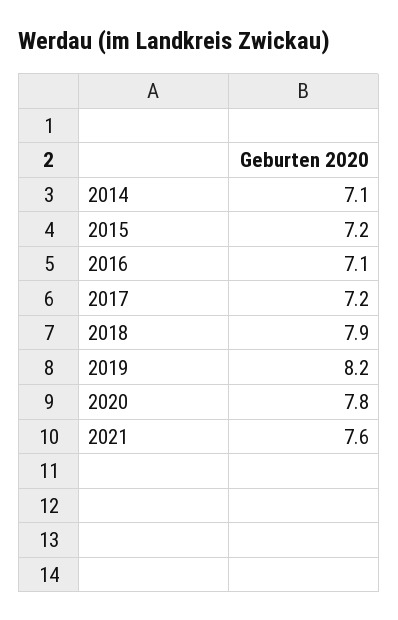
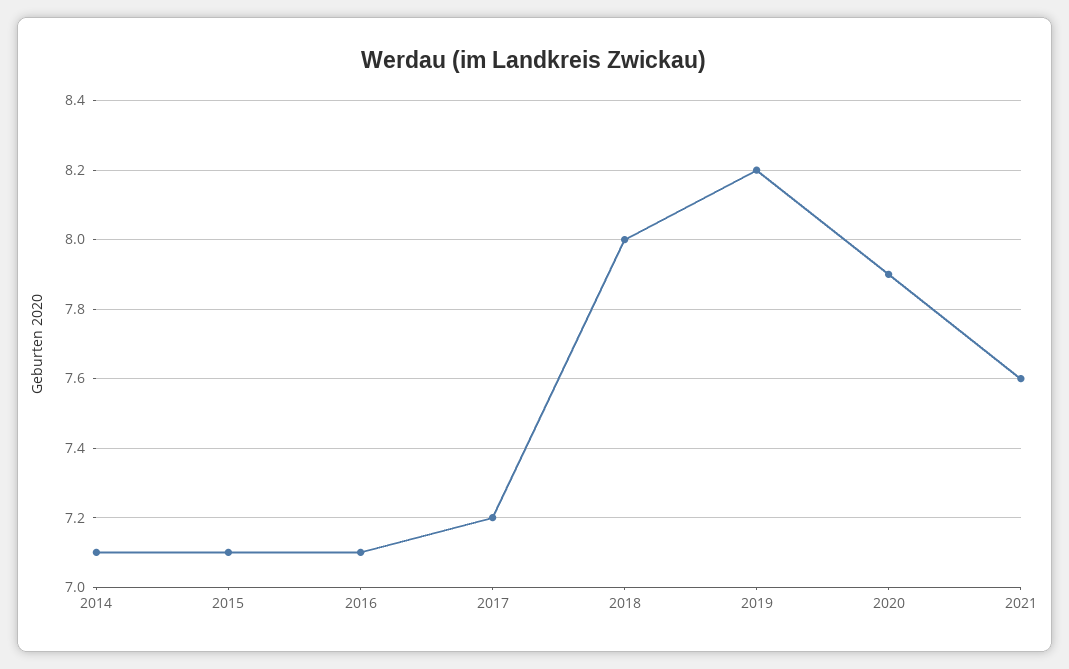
  {
    "2014": 7.1,
-   "2015": 7.2,
+   "2015": 7.1,
    "2016": 7.1,
    "2017": 7.2,
-   "2018": 7.9,
+   "2018": 8,
    "2019": 8.2,
-   "2020": 7.8,
+   "2020": 7.9,
    "2021": 7.6
  }

